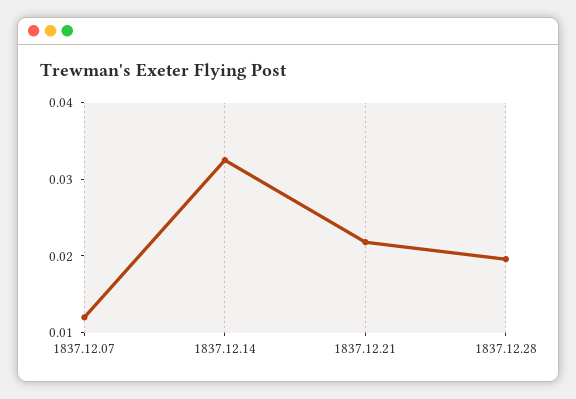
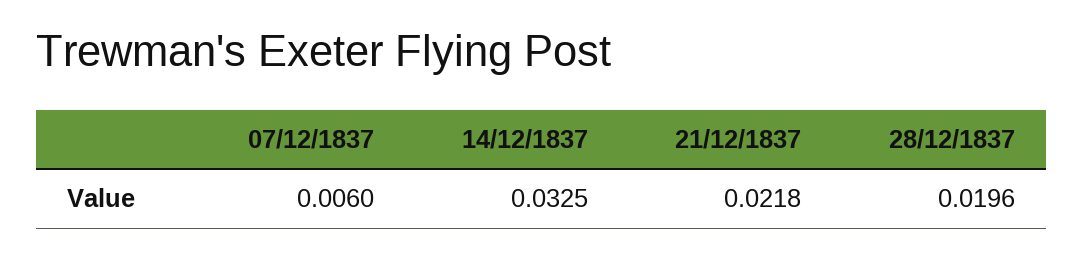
  {
-   "1837.12.07": 0.012,
+   "1837.12.07": 0.006,
    "1837.12.14": 0.0325,
    "1837.12.21": 0.0218,
    "1837.12.28": 0.0196
  }

